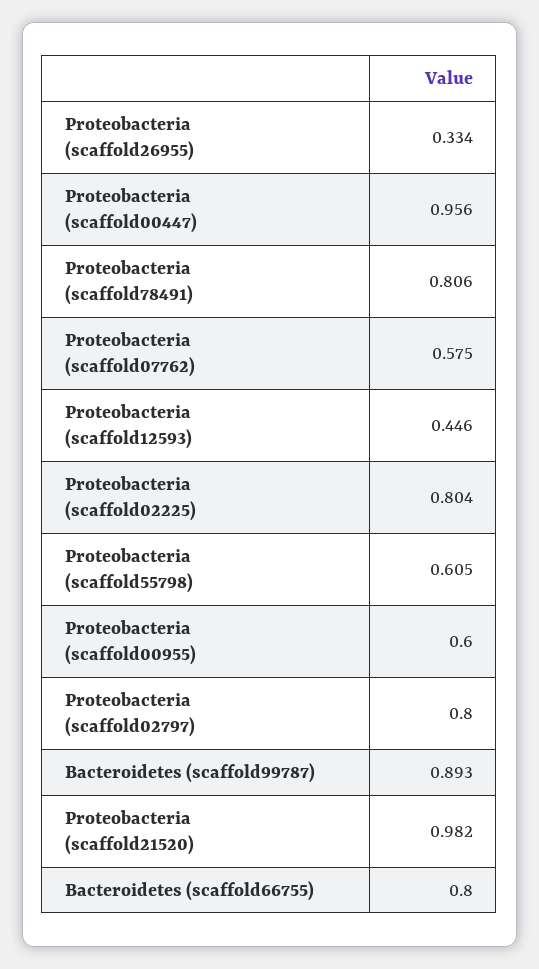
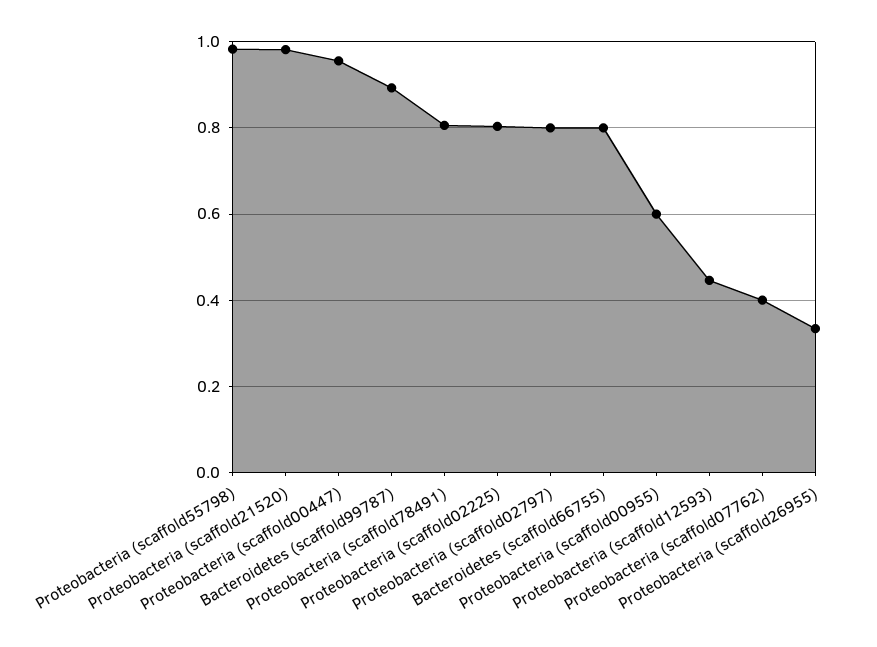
  {
    "Proteobacteria (scaffold26955)": 0.334,
    "Proteobacteria (scaffold00447)": 0.956,
    "Proteobacteria (scaffold78491)": 0.806,
-   "Proteobacteria (scaffold07762)": 0.575,
+   "Proteobacteria (scaffold07762)": 0.4,
    "Proteobacteria (scaffold12593)": 0.446,
    "Proteobacteria (scaffold02225)": 0.804,
-   "Proteobacteria (scaffold55798)": 0.605,
+   "Proteobacteria (scaffold55798)": 0.98,
    "Proteobacteria (scaffold00955)": 0.6,
    "Proteobacteria (scaffold02797)": 0.8,
    "Bacteroidetes (scaffold99787)": 0.893,
    "Proteobacteria (scaffold21520)": 0.982,
    "Bacteroidetes (scaffold66755)": 0.8
  }

